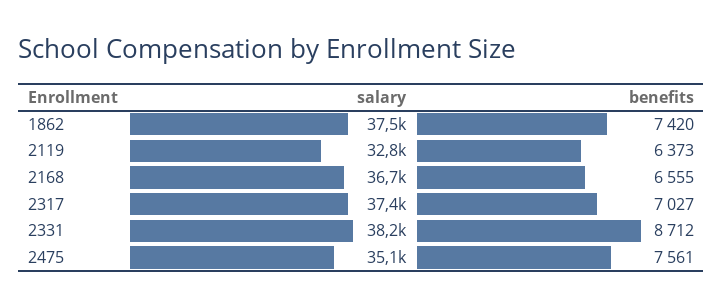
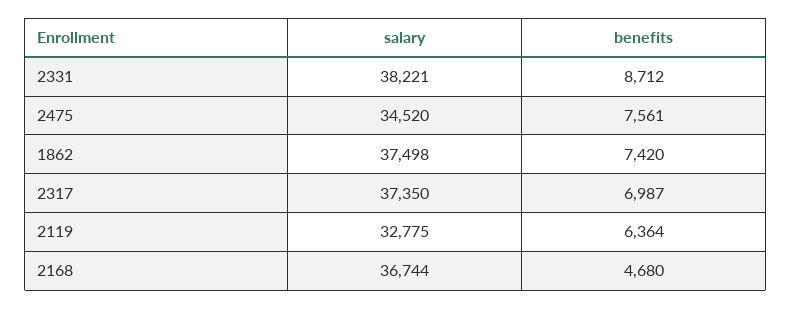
  {
    "salary": {
      "1862": 37498,
      "2119": 32775,
      "2168": 36744,
      "2317": 37350,
      "2331": 38221,
-     "2475": 35100
+     "2475": 34520
    },
    "benefits": {
      "1862": 7420,
-     "2119": 6373,
+     "2119": 6364,
-     "2168": 6555,
+     "2168": 4680,
-     "2317": 7027,
+     "2317": 6987,
      "2331": 8712,
      "2475": 7561
    }
  }

